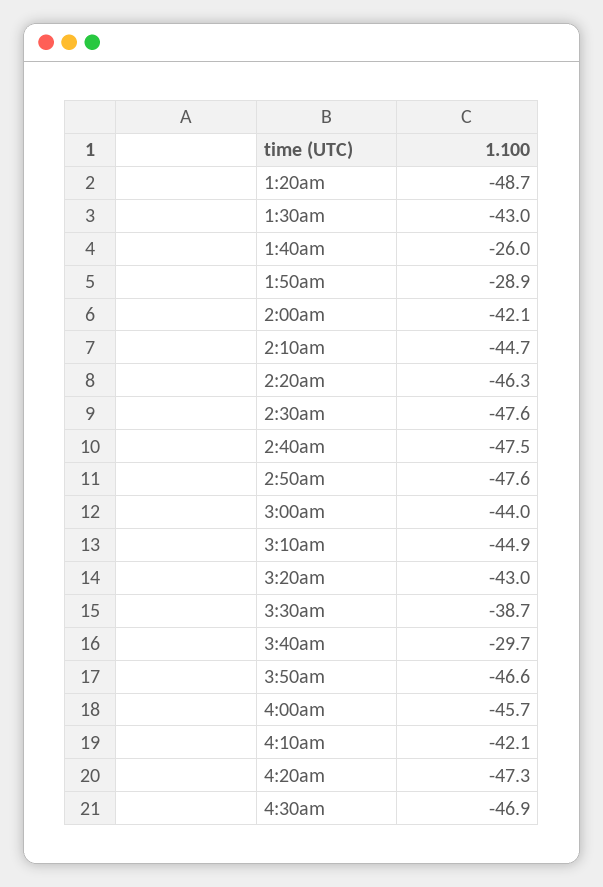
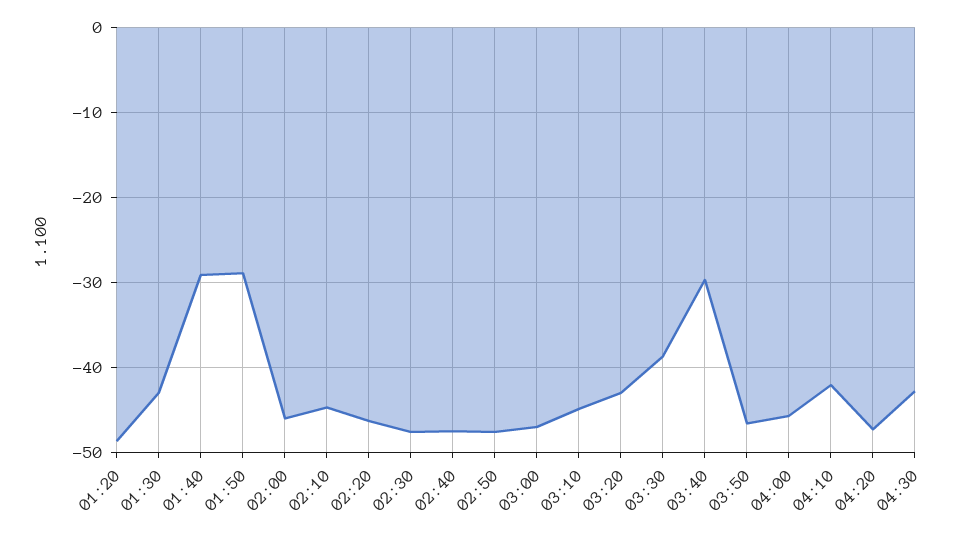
  {
    "1:20am": -48.7,
    "1:30am": -43,
-   "1:40am": -26,
+   "1:40am": -29,
    "1:50am": -28.9,
-   "2:00am": -42.1,
+   "2:00am": -46,
    "2:10am": -44.7,
    "2:20am": -46.3,
    "2:30am": -47.6,
    "2:40am": -47.5,
    "2:50am": -47.6,
-   "3:00am": -44,
+   "3:00am": -47,
    "3:10am": -44.9,
    "3:20am": -43,
    "3:30am": -38.7,
    "3:40am": -29.7,
    "3:50am": -46.6,
    "4:00am": -45.7,
    "4:10am": -42.1,
    "4:20am": -47.3,
-   "4:30am": -46.9
+   "4:30am": -43
  }

